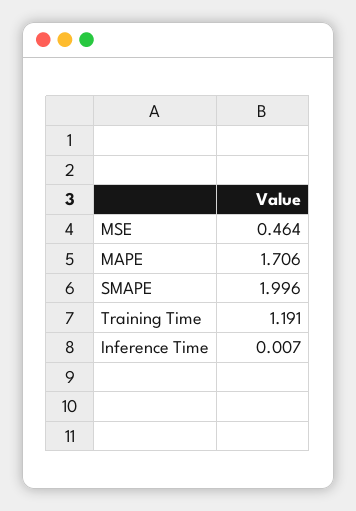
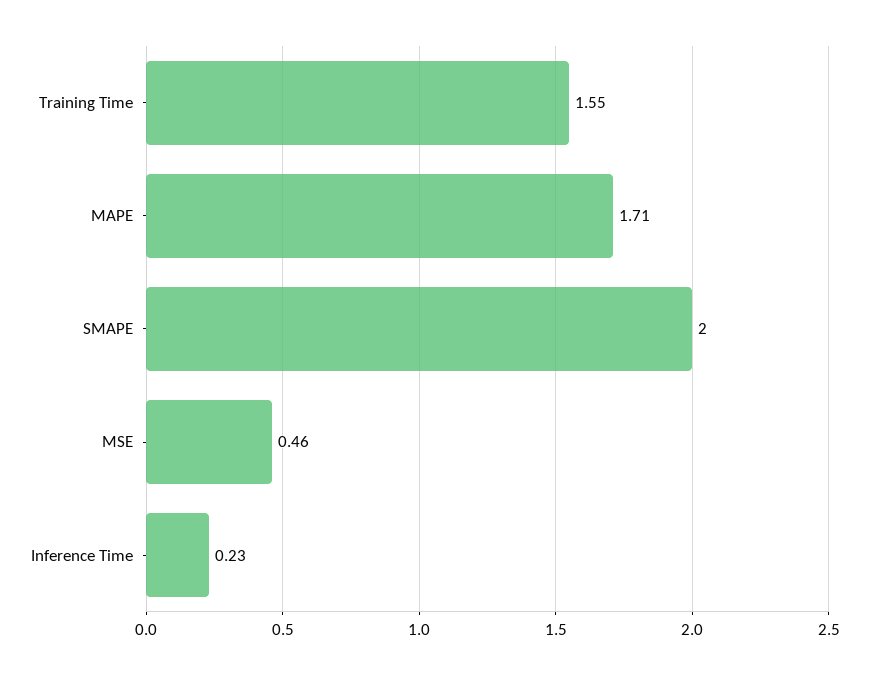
  {
    "MSE": 0.464,
    "MAPE": 1.706,
    "SMAPE": 1.996,
-   "Training Time": 1.191,
+   "Training Time": 1.55,
-   "Inference Time": 0.007
+   "Inference Time": 0.23
  }

